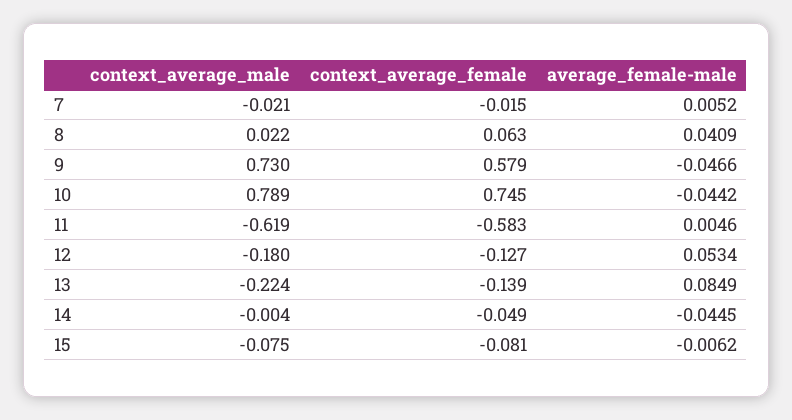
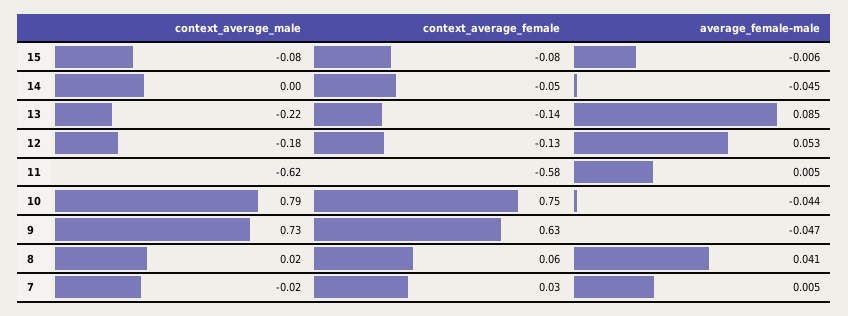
  {
    "context_average_male": {
      "7": -0.021,
      "8": 0.022,
      "9": 0.73,
      "10": 0.789,
      "11": -0.619,
      "12": -0.18,
      "13": -0.224,
      "14": -0.004,
      "15": -0.075
    },
    "context_average_female": {
-     "7": -0.015,
+     "7": 0.03,
      "8": 0.063,
-     "9": 0.579,
+     "9": 0.63,
      "10": 0.745,
      "11": -0.583,
      "12": -0.127,
      "13": -0.139,
      "14": -0.049,
      "15": -0.081
    },
    "average_female-male": {
      "7": 0.0052,
      "8": 0.0409,
      "9": -0.0466,
      "10": -0.0442,
      "11": 0.0046,
      "12": 0.0534,
      "13": 0.0849,
      "14": -0.0445,
      "15": -0.0062
    }
  }

